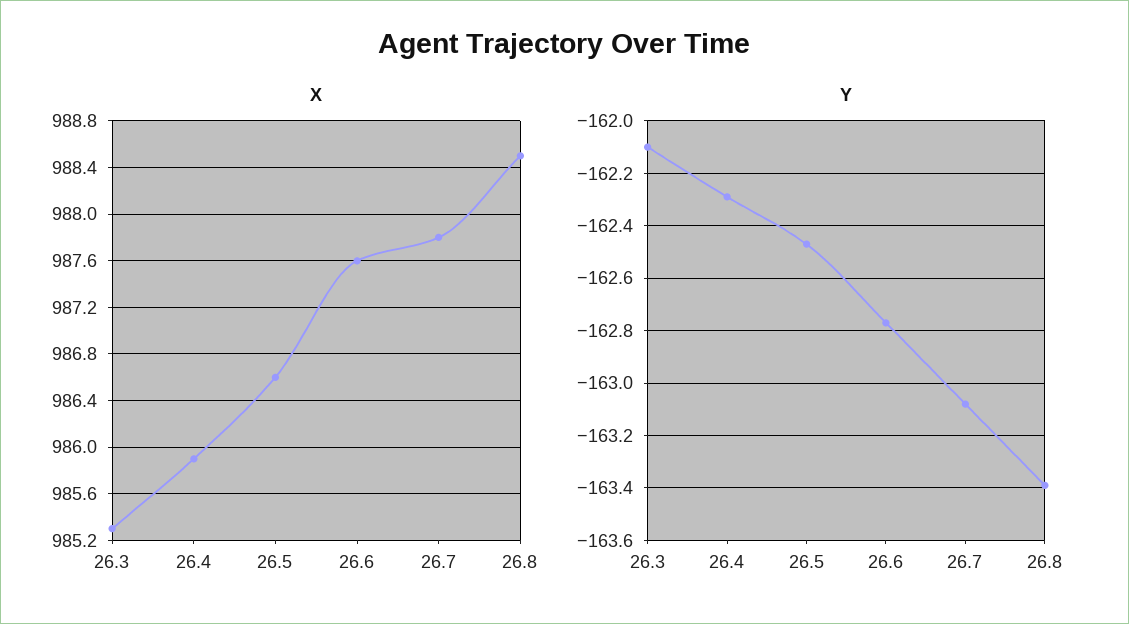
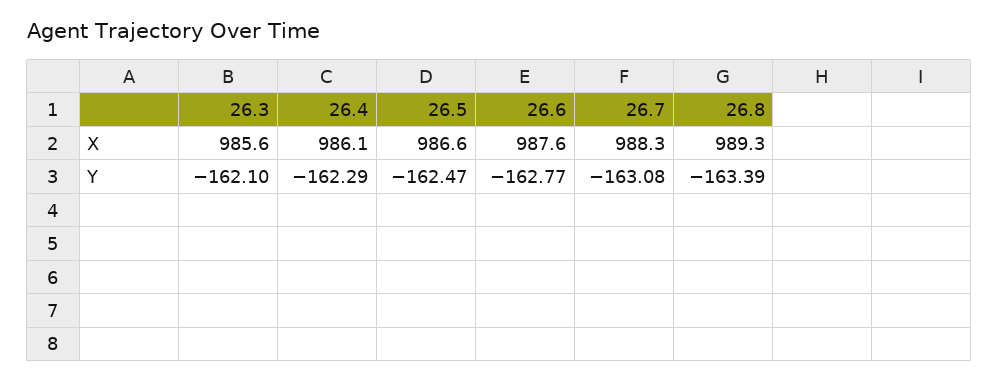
  {
    "X": {
-     "26.3": 985.3,
+     "26.3": 985.6,
-     "26.4": 985.9,
+     "26.4": 986.1,
      "26.5": 986.6,
      "26.6": 987.6,
-     "26.7": 987.8,
+     "26.7": 988.3,
-     "26.8": 988.5
+     "26.8": 989.3
    },
    "Y": {
      "26.3": -162.1,
      "26.4": -162.29,
      "26.5": -162.47,
      "26.6": -162.77,
      "26.7": -163.08,
      "26.8": -163.39
    }
  }

